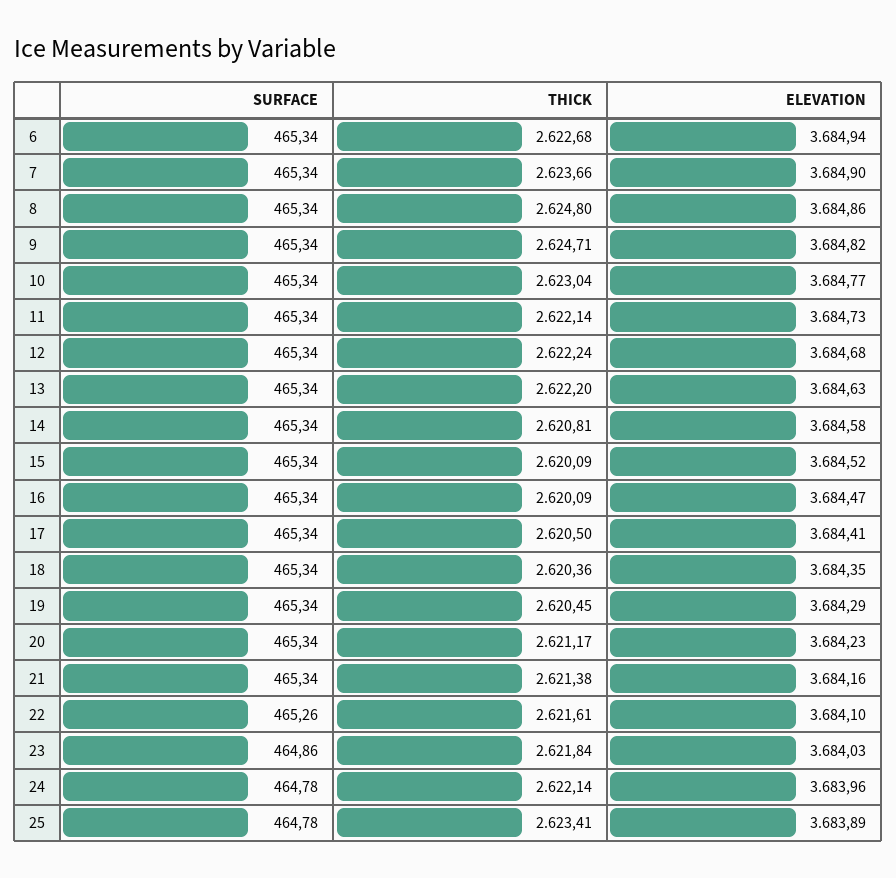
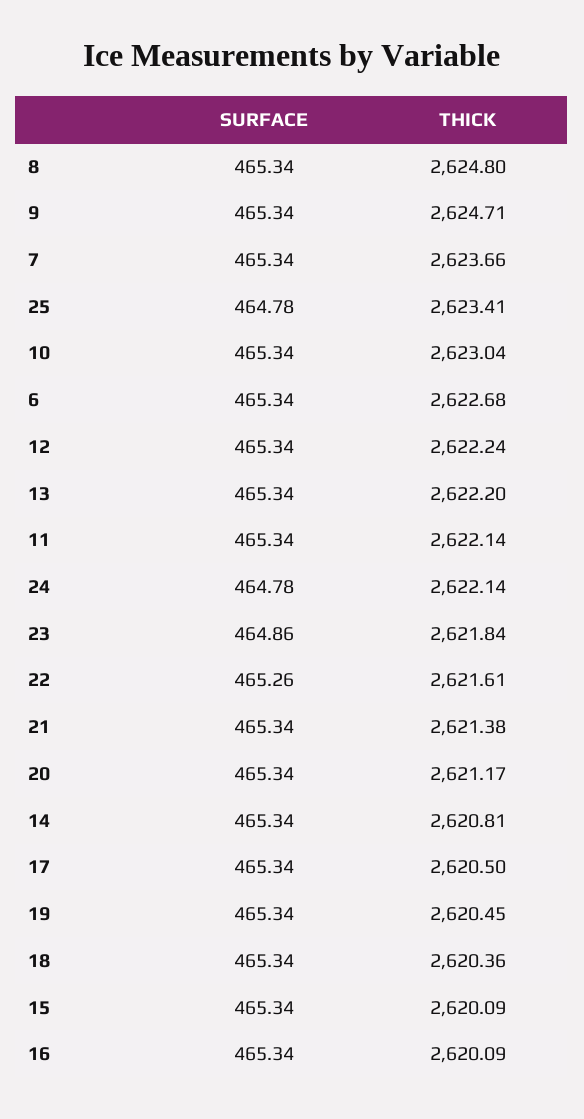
  {
    "SURFACE": {
      "6": 465.34,
      "7": 465.34,
      "8": 465.34,
      "9": 465.34,
      "10": 465.34,
      "11": 465.34,
      "12": 465.34,
      "13": 465.34,
      "14": 465.34,
      "15": 465.34,
      "16": 465.34,
      "17": 465.34,
      "18": 465.34,
      "19": 465.34,
      "20": 465.34,
      "21": 465.34,
      "22": 465.26,
      "23": 464.86,
      "24": 464.78,
      "25": 464.78
    },
    "THICK": {
      "6": 2622.68,
      "7": 2623.66,
      "8": 2624.8,
      "9": 2624.71,
      "10": 2623.04,
      "11": 2622.14,
      "12": 2622.24,
      "13": 2622.2,
      "14": 2620.81,
      "15": 2620.09,
      "16": 2620.09,
      "17": 2620.5,
      "18": 2620.36,
      "19": 2620.45,
      "20": 2621.17,
      "21": 2621.38,
      "22": 2621.61,
      "23": 2621.84,
      "24": 2622.14,
      "25": 2623.41
-   },
+   }
-   "ELEVATION": {
-     "6": 3684.94,
-     "7": 3684.9,
-     "8": 3684.86,
-     "9": 3684.82,
-     "10": 3684.77,
-     "11": 3684.73,
-     "12": 3684.68,
-     "13": 3684.63,
-     "14": 3684.58,
-     "15": 3684.52,
-     "16": 3684.47,
-     "17": 3684.41,
-     "18": 3684.35,
-     "19": 3684.29,
-     "20": 3684.23,
-     "21": 3684.16,
-     "22": 3684.1,
-     "23": 3684.03,
-     "24": 3683.96,
-     "25": 3683.89
-   }
  }

